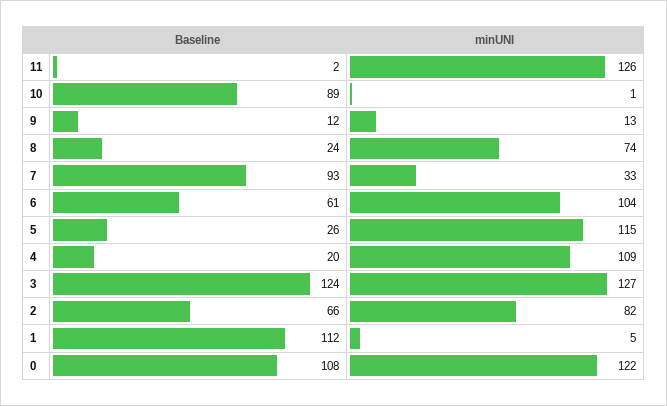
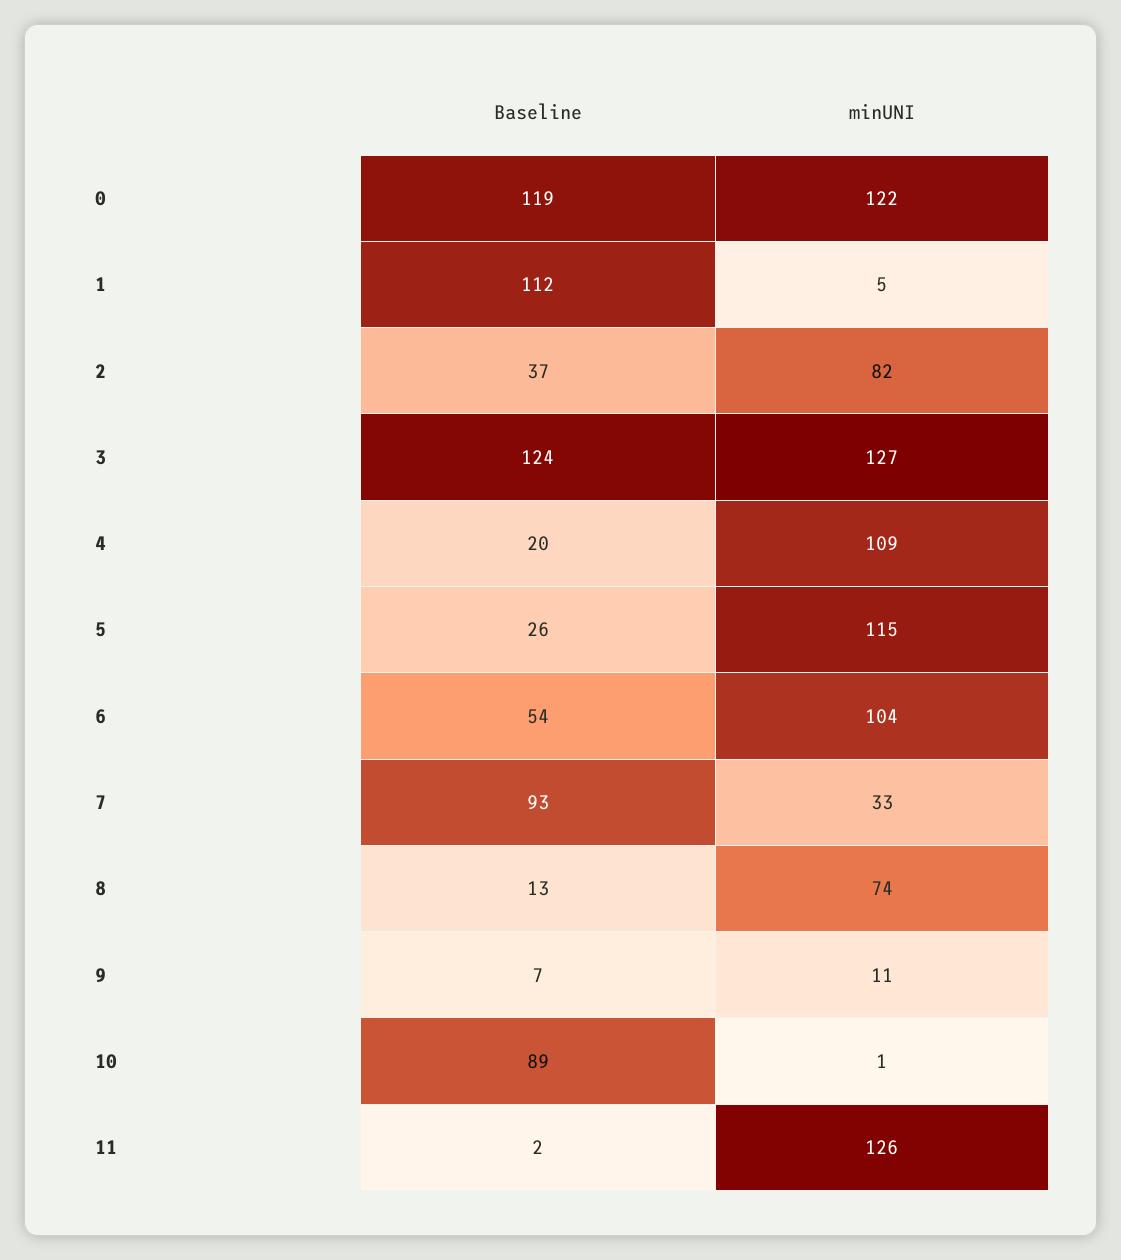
  {
    "Baseline": {
      "11": 2,
      "10": 89,
-     "9": 12,
+     "9": 7,
-     "8": 24,
+     "8": 13,
      "7": 93,
-     "6": 61,
+     "6": 54,
      "5": 26,
      "4": 20,
      "3": 124,
-     "2": 66,
+     "2": 37,
      "1": 112,
-     "0": 108
+     "0": 119
    },
    "minUNI": {
      "11": 126,
      "10": 1,
-     "9": 13,
+     "9": 11,
      "8": 74,
      "7": 33,
      "6": 104,
      "5": 115,
      "4": 109,
      "3": 127,
      "2": 82,
      "1": 5,
      "0": 122
    }
  }

